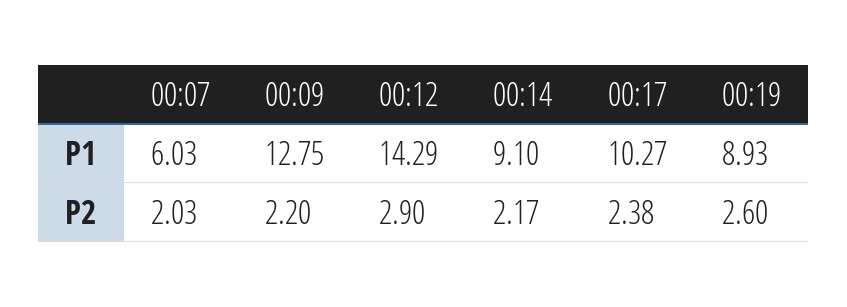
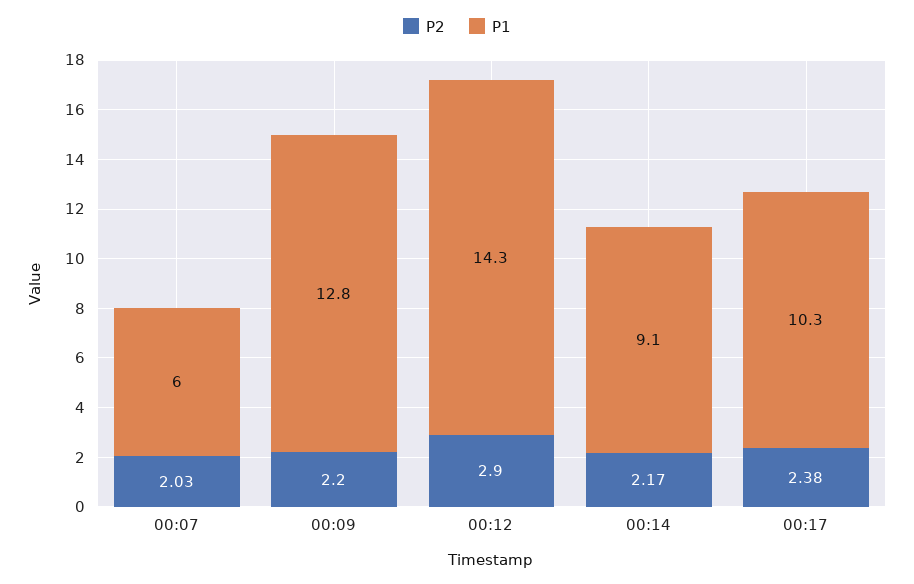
  {
    "P1": {
      "00:07": 6.03,
      "00:09": 12.75,
      "00:12": 14.29,
      "00:14": 9.1,
-     "00:17": 10.27,
+     "00:17": 10.27
-     "00:19": 8.93
    },
    "P2": {
      "00:07": 2.03,
      "00:09": 2.2,
      "00:12": 2.9,
      "00:14": 2.17,
-     "00:17": 2.38,
+     "00:17": 2.38
-     "00:19": 2.6
    }
  }

